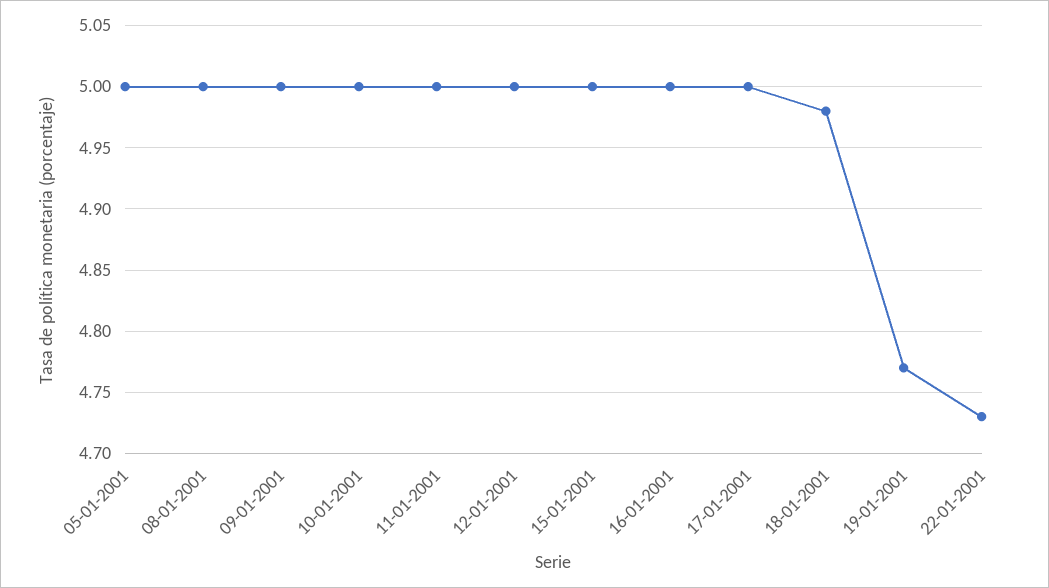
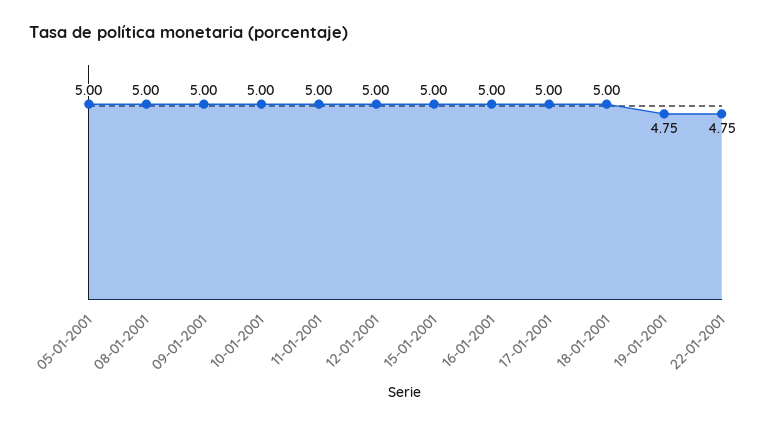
  {
    "05-01-2001": 5,
    "08-01-2001": 5,
    "09-01-2001": 5,
    "10-01-2001": 5,
    "11-01-2001": 5,
    "12-01-2001": 5,
    "15-01-2001": 5,
    "16-01-2001": 5,
    "17-01-2001": 5,
-   "18-01-2001": 4.98,
+   "18-01-2001": 5,
-   "19-01-2001": 4.77,
+   "19-01-2001": 4.75,
-   "22-01-2001": 4.73
+   "22-01-2001": 4.75
  }

